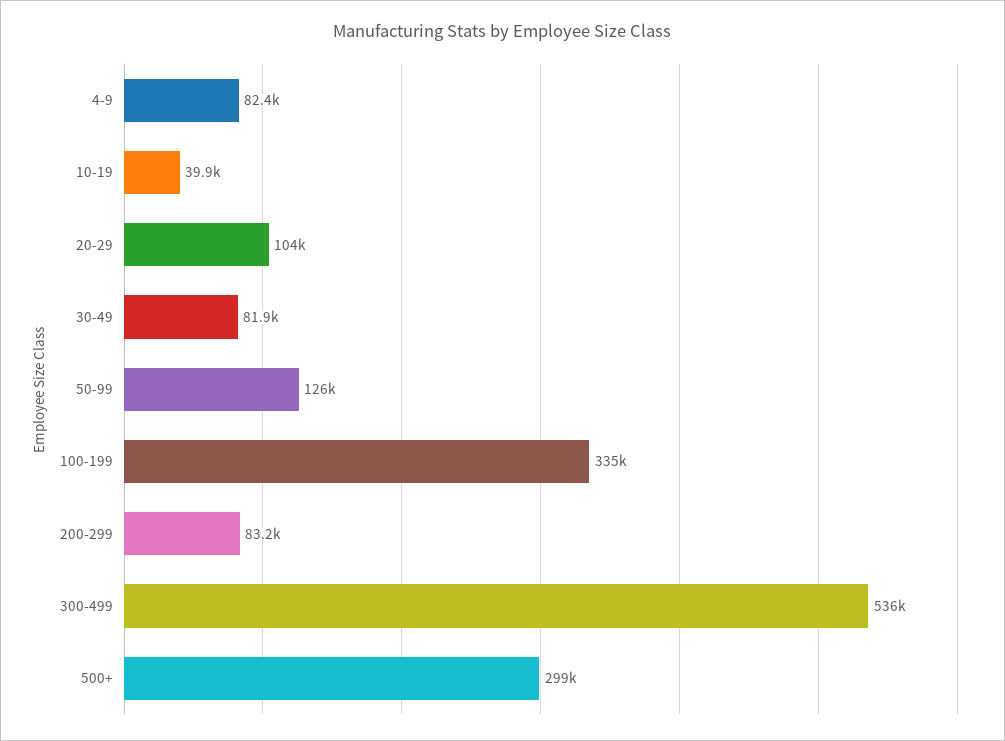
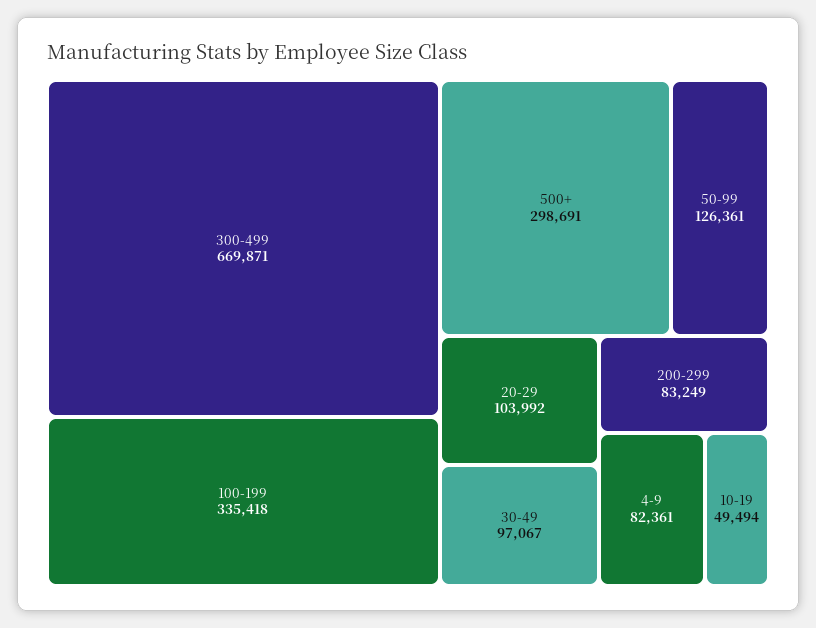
  {
    "4-9": 82361,
-   "10-19": 39900,
+   "10-19": 49494,
    "20-29": 103992,
-   "30-49": 81900,
+   "30-49": 97067,
    "50-99": 126361,
    "100-199": 335418,
    "200-299": 83249,
-   "300-499": 536000,
+   "300-499": 669871,
    "500+": 298691
  }

